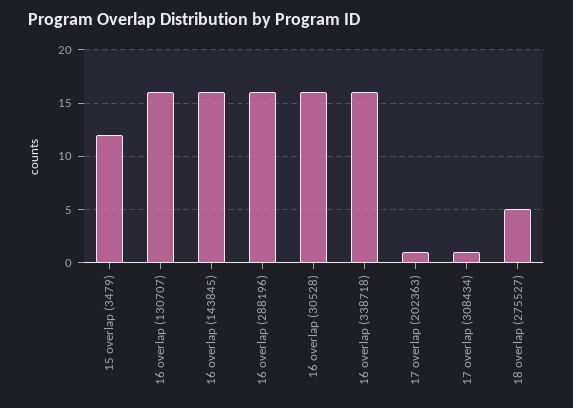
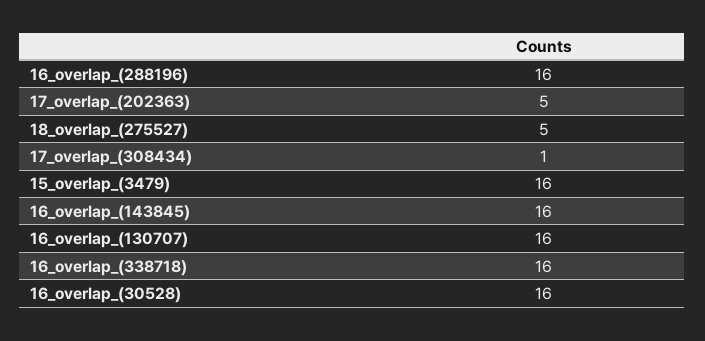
  {
-   "15 overlap (3479)": 12,
+   "15 overlap (3479)": 16,
    "16 overlap (130707)": 16,
    "16 overlap (143845)": 16,
    "16 overlap (288196)": 16,
    "16 overlap (30528)": 16,
    "16 overlap (338718)": 16,
-   "17 overlap (202363)": 1,
+   "17 overlap (202363)": 5,
    "17 overlap (308434)": 1,
    "18 overlap (275527)": 5
  }

